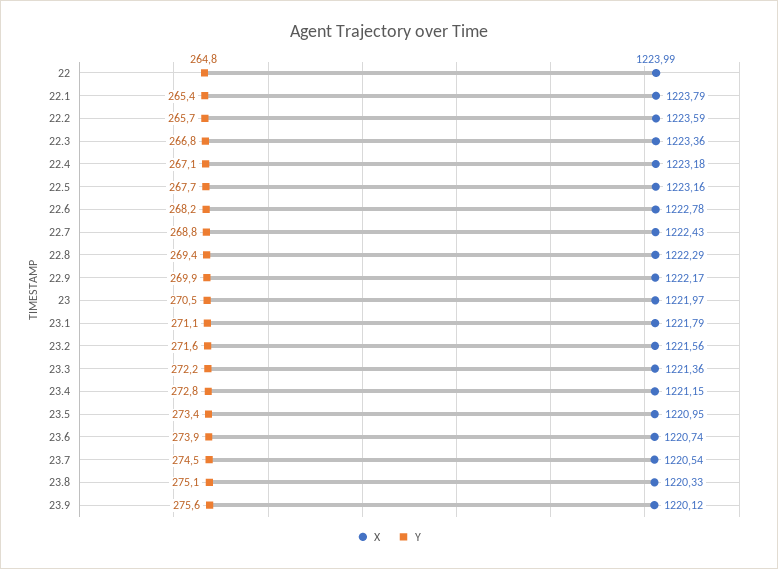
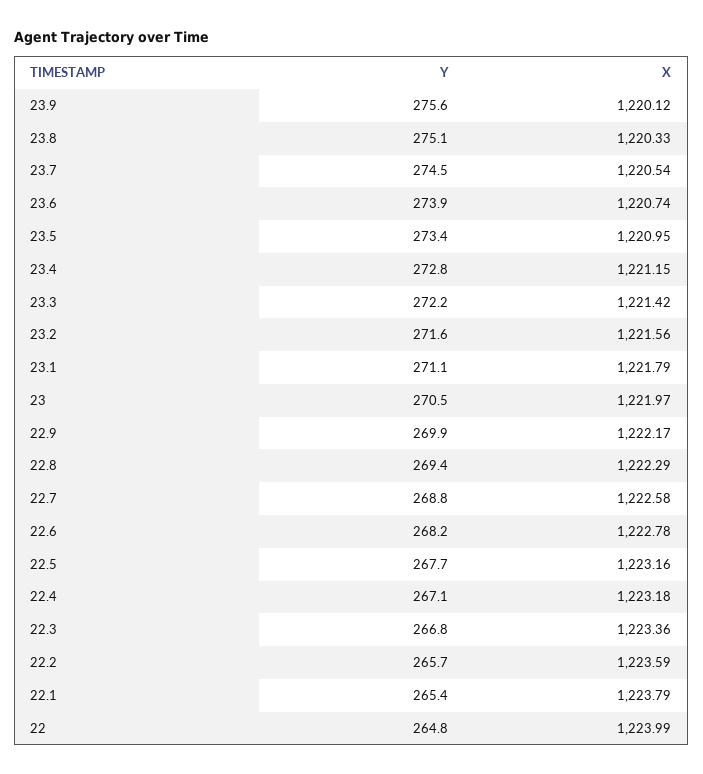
  {
    "X": {
      "22": 1223.99,
      "22.1": 1223.79,
      "22.2": 1223.59,
      "22.3": 1223.36,
      "22.4": 1223.18,
      "22.5": 1223.16,
      "22.6": 1222.78,
-     "22.7": 1222.43,
+     "22.7": 1222.58,
      "22.8": 1222.29,
      "22.9": 1222.17,
      "23": 1221.97,
      "23.1": 1221.79,
      "23.2": 1221.56,
-     "23.3": 1221.36,
+     "23.3": 1221.42,
      "23.4": 1221.15,
      "23.5": 1220.95,
      "23.6": 1220.74,
      "23.7": 1220.54,
      "23.8": 1220.33,
      "23.9": 1220.12
    },
    "Y": {
      "22": 264.8,
      "22.1": 265.4,
      "22.2": 265.7,
      "22.3": 266.8,
      "22.4": 267.1,
      "22.5": 267.7,
      "22.6": 268.2,
      "22.7": 268.8,
      "22.8": 269.4,
      "22.9": 269.9,
      "23": 270.5,
      "23.1": 271.1,
      "23.2": 271.6,
      "23.3": 272.2,
      "23.4": 272.8,
      "23.5": 273.4,
      "23.6": 273.9,
      "23.7": 274.5,
      "23.8": 275.1,
      "23.9": 275.6
    }
  }

